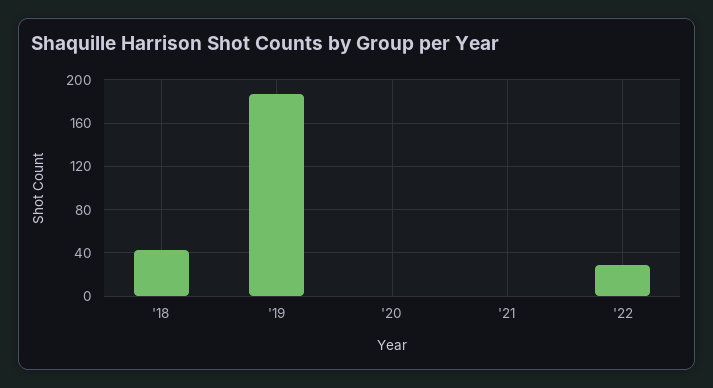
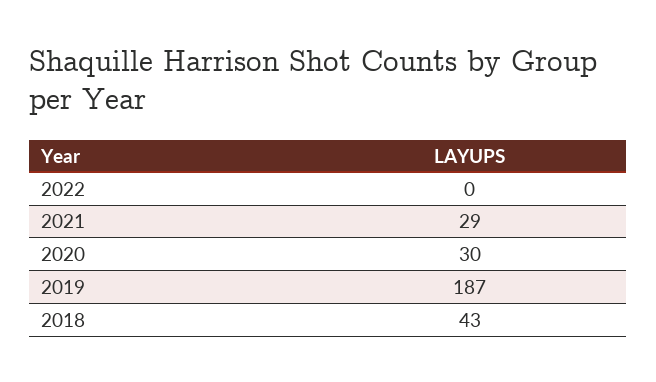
  {
    "'18": 43,
    "'19": 187,
-   "'20": 0,
+   "'20": 30,
-   "'21": 0,
+   "'21": 29,
-   "'22": 30
+   "'22": 0
  }

